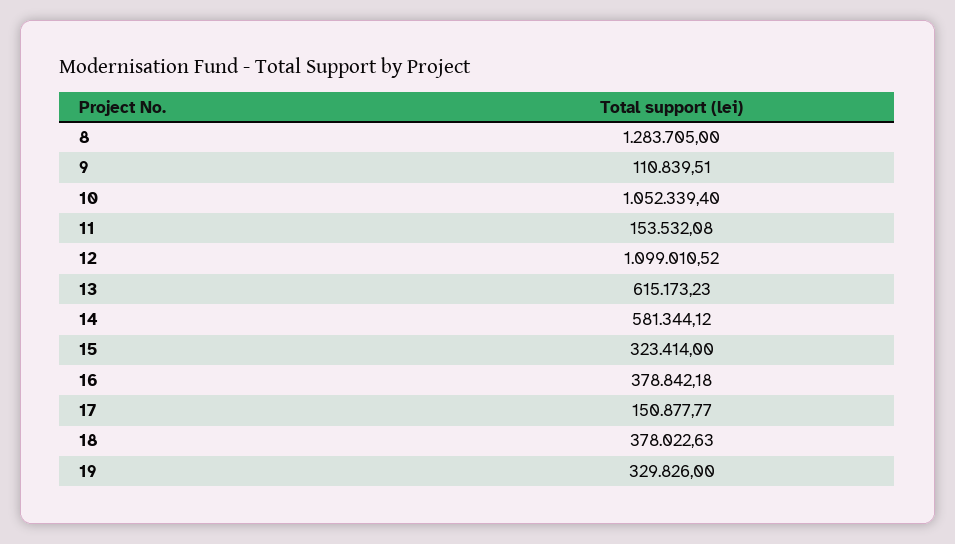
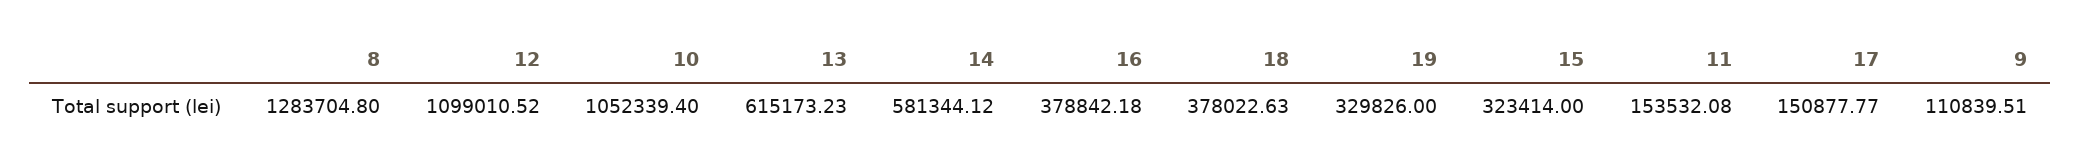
  {
-   "8": 1283705,
+   "8": 1283704.8,
    "9": 110839.51,
    "10": 1052339.4,
    "11": 153532.08,
    "12": 1099010.52,
    "13": 615173.23,
    "14": 581344.12,
    "15": 323414,
    "16": 378842.18,
    "17": 150877.77,
    "18": 378022.63,
    "19": 329826
  }

